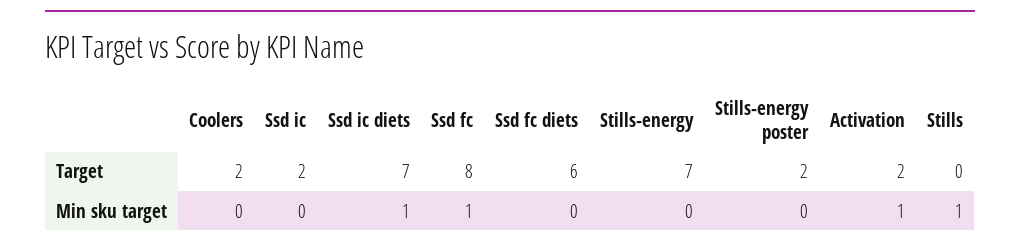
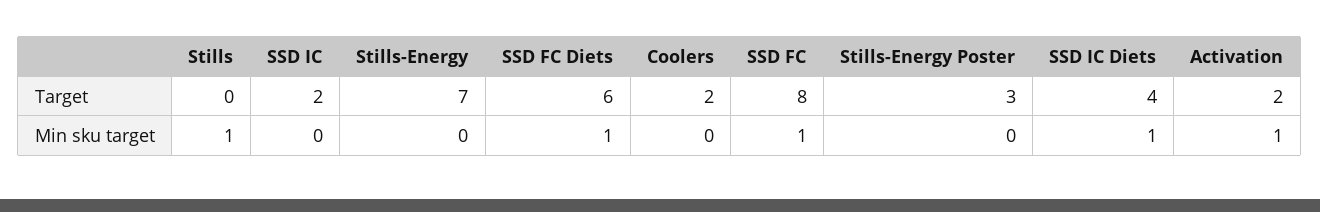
  {
    "Coolers": {
      "Target": 2,
      "Min sku target": 0
    },
    "Ssd ic": {
      "Target": 2,
      "Min sku target": 0
    },
    "Ssd ic diets": {
-     "Target": 7,
+     "Target": 4,
      "Min sku target": 1
    },
    "Ssd fc": {
      "Target": 8,
      "Min sku target": 1
    },
    "Ssd fc diets": {
      "Target": 6,
-     "Min sku target": 0
+     "Min sku target": 1
    },
    "Stills-energy": {
      "Target": 7,
      "Min sku target": 0
    },
    "Stills-energy poster": {
-     "Target": 2,
+     "Target": 3,
      "Min sku target": 0
    },
    "Activation": {
      "Target": 2,
      "Min sku target": 1
    },
    "Stills": {
      "Target": 0,
      "Min sku target": 1
    }
  }

